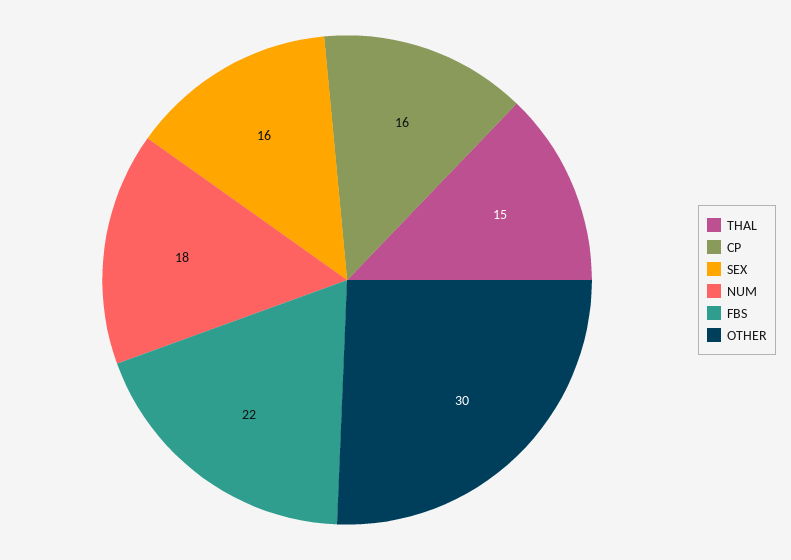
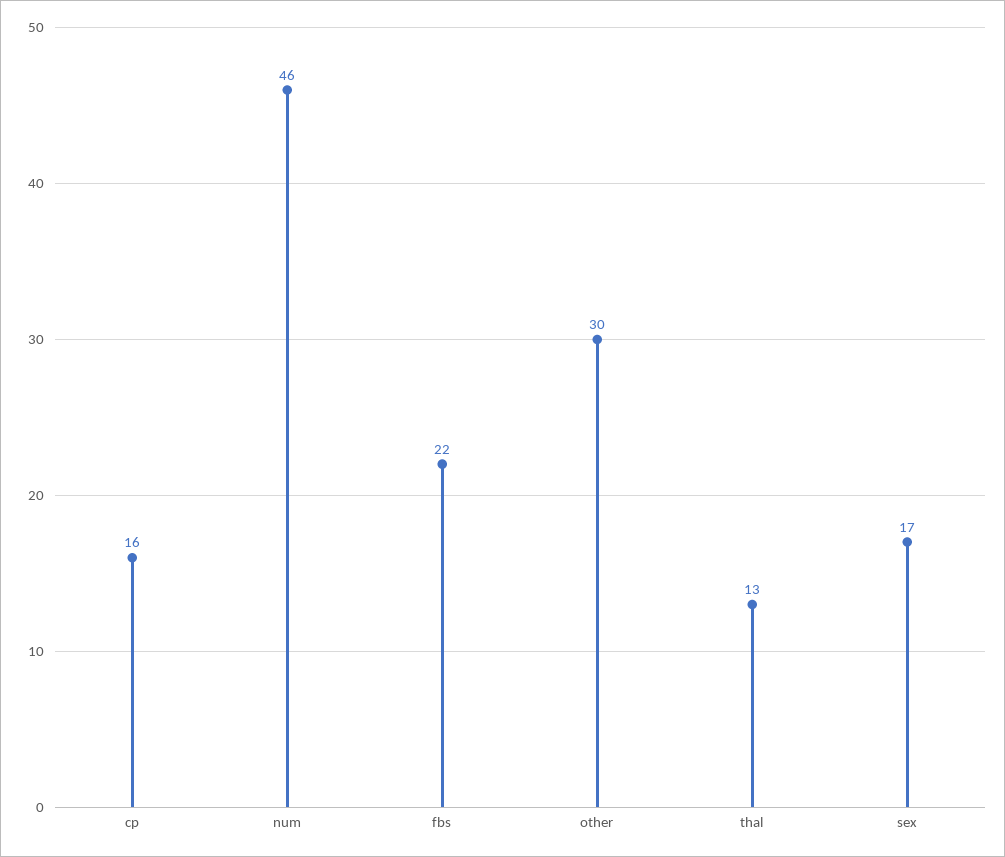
  {
-   "THAL": 15,
+   "THAL": 13,
    "CP": 16,
-   "SEX": 16,
+   "SEX": 17,
-   "NUM": 18,
+   "NUM": 46,
    "FBS": 22,
    "OTHER": 30
  }

